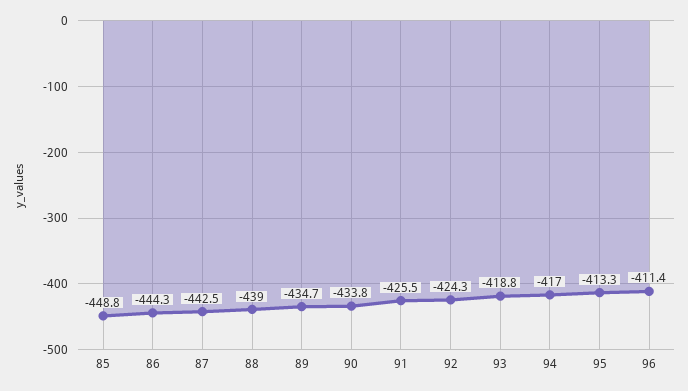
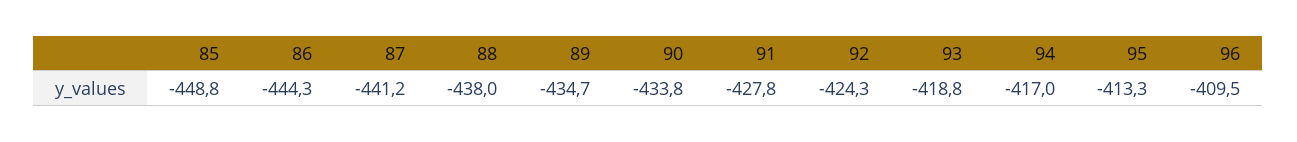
  {
    "85": -448.8,
    "86": -444.3,
-   "87": -442.5,
+   "87": -441.2,
-   "88": -439,
+   "88": -438,
    "89": -434.7,
    "90": -433.8,
-   "91": -425.5,
+   "91": -427.8,
    "92": -424.3,
    "93": -418.8,
    "94": -417,
    "95": -413.3,
-   "96": -411.4
+   "96": -409.5
  }

